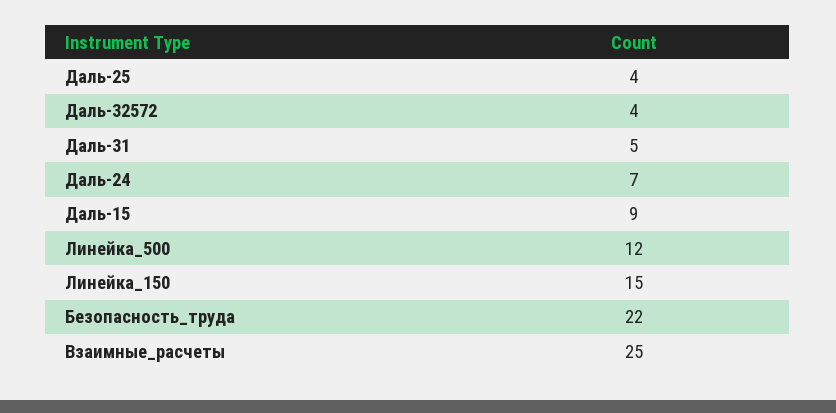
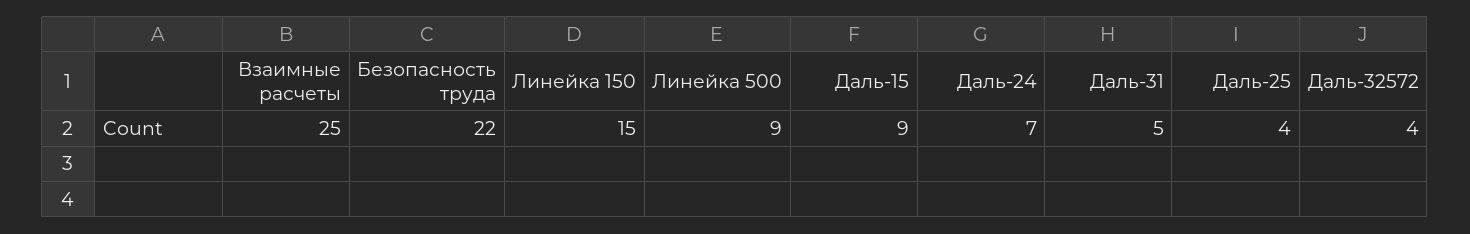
  {
    "Даль-25": 4,
    "Даль-32572": 4,
    "Даль-31": 5,
    "Даль-24": 7,
    "Даль-15": 9,
-   "Линейка_500": 12,
+   "Линейка_500": 9,
    "Линейка_150": 15,
    "Безопасность_труда": 22,
    "Взаимные_расчеты": 25
  }

